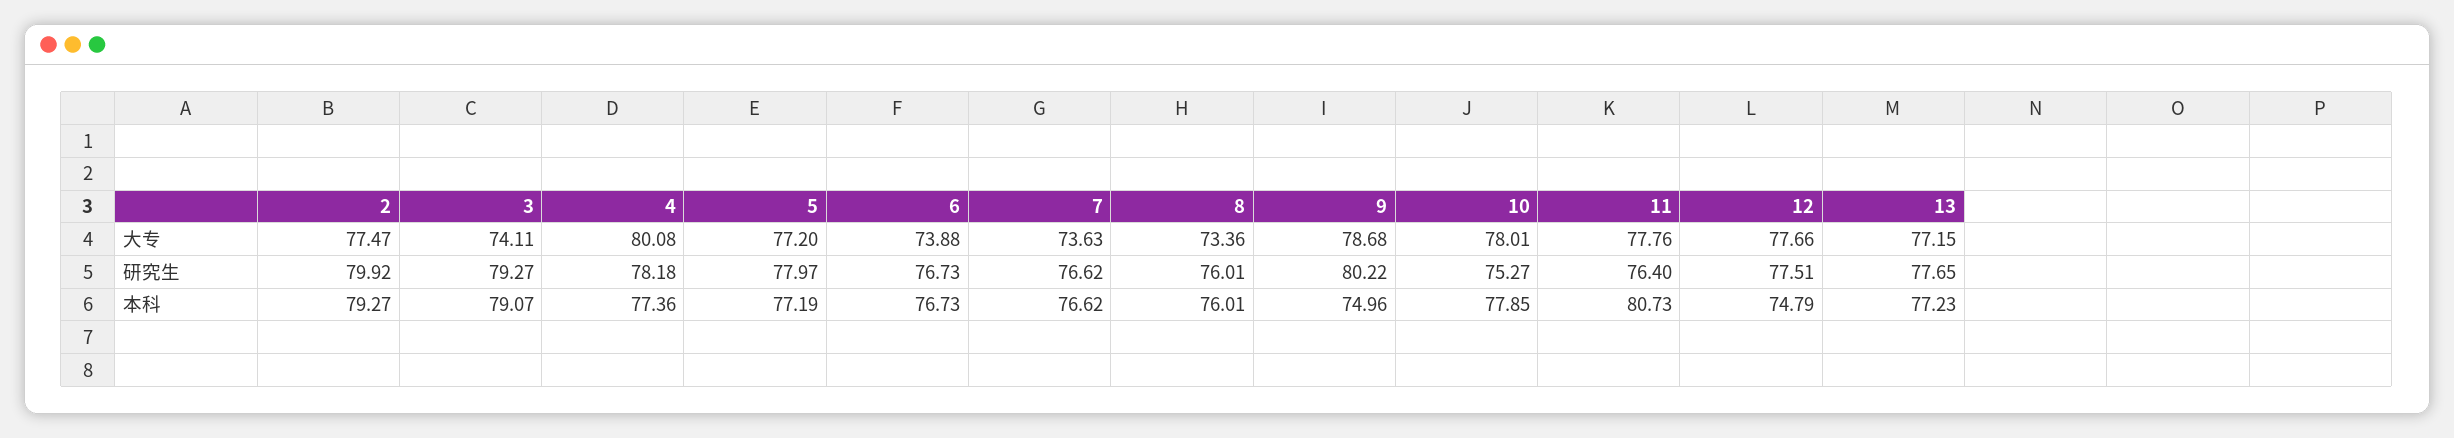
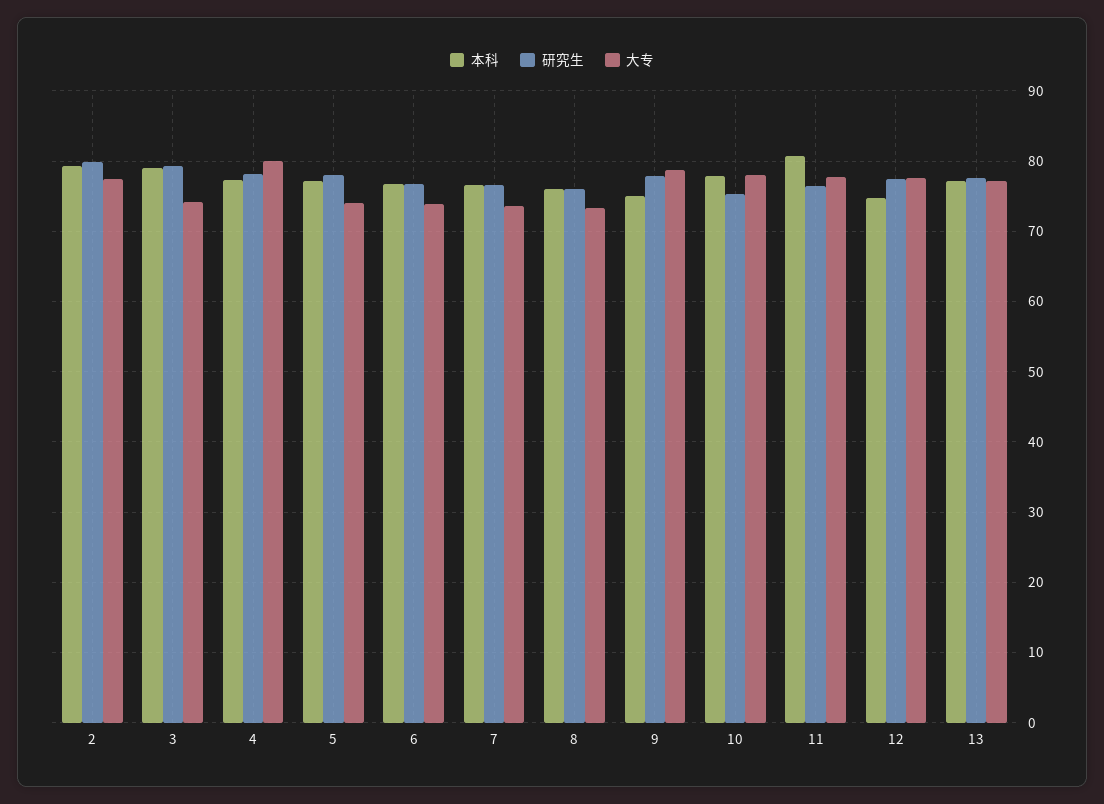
  {
    "大专": {
      "2": 77.47,
      "3": 74.11,
      "4": 80.08,
-     "5": 77.2,
+     "5": 74,
      "6": 73.88,
      "7": 73.63,
      "8": 73.36,
      "9": 78.68,
      "10": 78.01,
      "11": 77.76,
      "12": 77.66,
      "13": 77.15
    },
    "研究生": {
      "2": 79.92,
      "3": 79.27,
      "4": 78.18,
      "5": 77.97,
      "6": 76.73,
      "7": 76.62,
      "8": 76.01,
-     "9": 80.22,
+     "9": 78,
      "10": 75.27,
      "11": 76.4,
      "12": 77.51,
      "13": 77.65
    },
    "本科": {
      "2": 79.27,
      "3": 79.07,
      "4": 77.36,
      "5": 77.19,
      "6": 76.73,
      "7": 76.62,
      "8": 76.01,
      "9": 74.96,
      "10": 77.85,
      "11": 80.73,
      "12": 74.79,
      "13": 77.23
    }
  }

